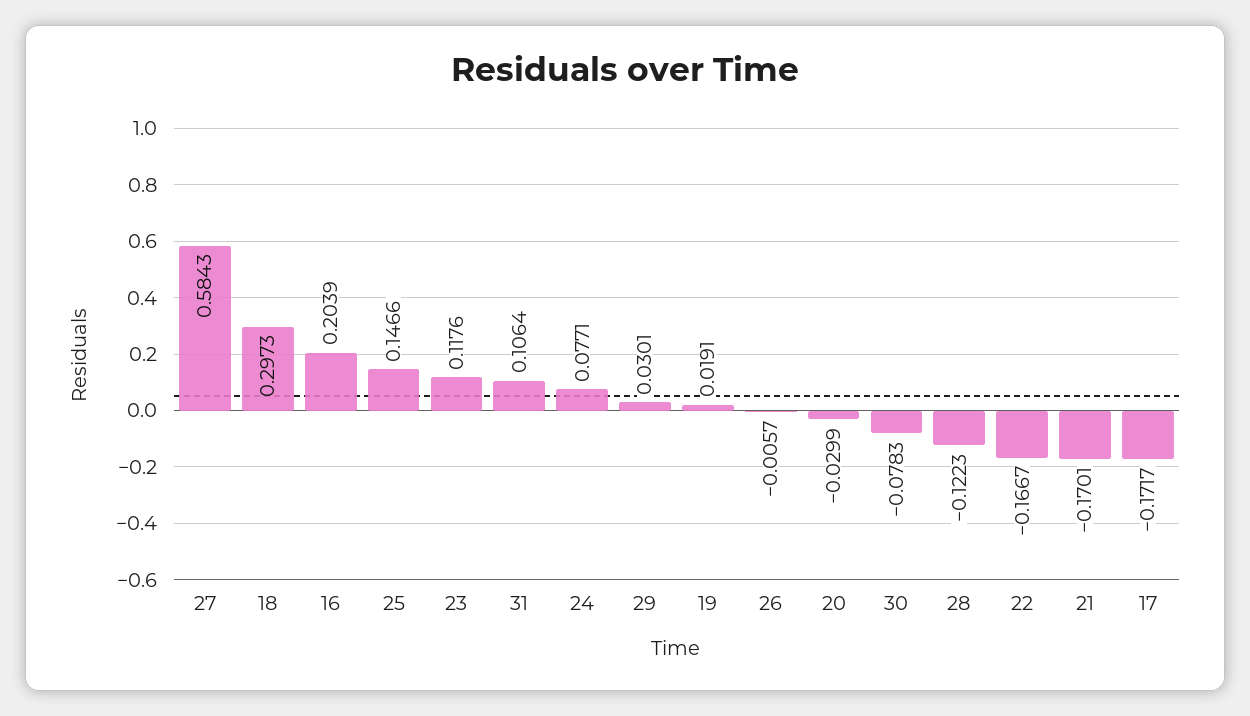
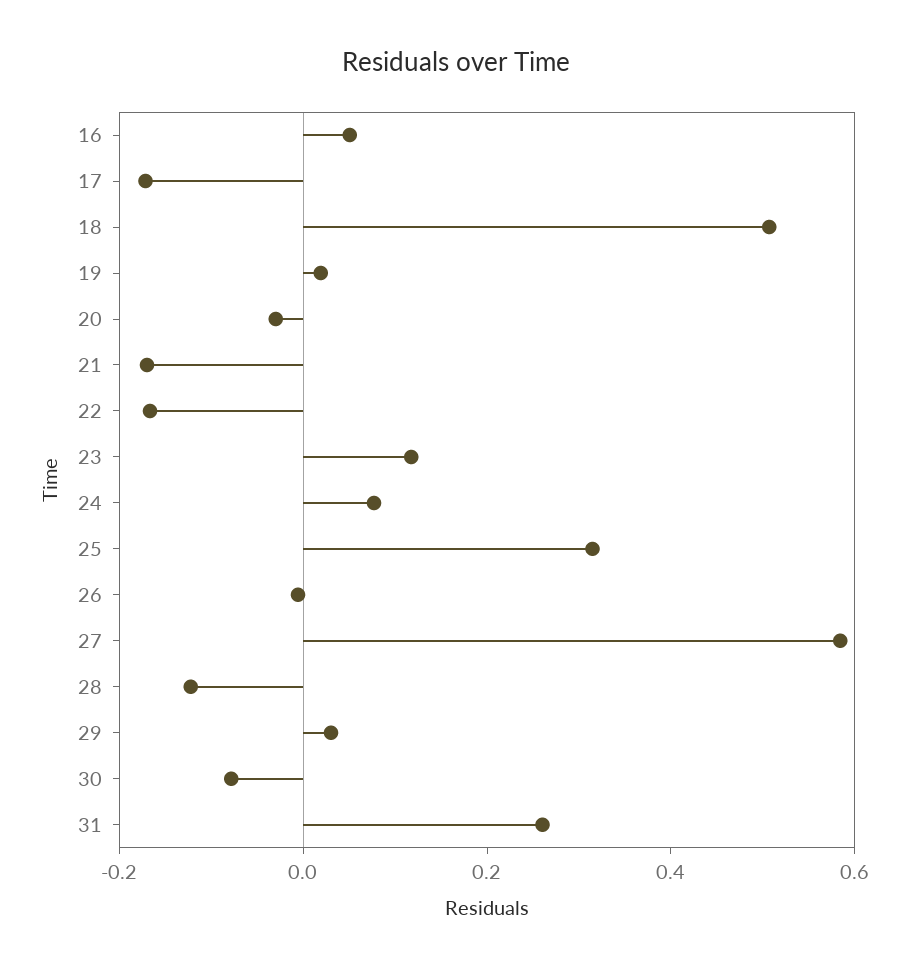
  {
    "27": 0.5843,
-   "18": 0.2973,
+   "18": 0.5,
-   "16": 0.2039,
+   "16": 0.05,
-   "25": 0.1466,
+   "25": 0.3,
    "23": 0.1176,
-   "31": 0.1064,
+   "31": 0.25,
    "24": 0.0771,
    "29": 0.0301,
    "19": 0.0191,
    "26": -0.0057,
    "20": -0.0299,
    "30": -0.0783,
    "28": -0.1223,
    "22": -0.1667,
    "21": -0.1701,
    "17": -0.1717
  }

